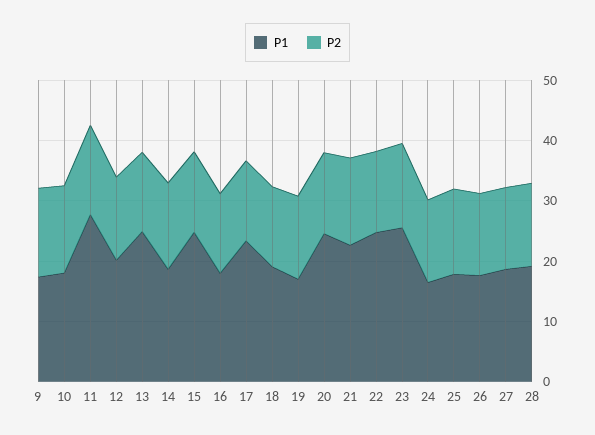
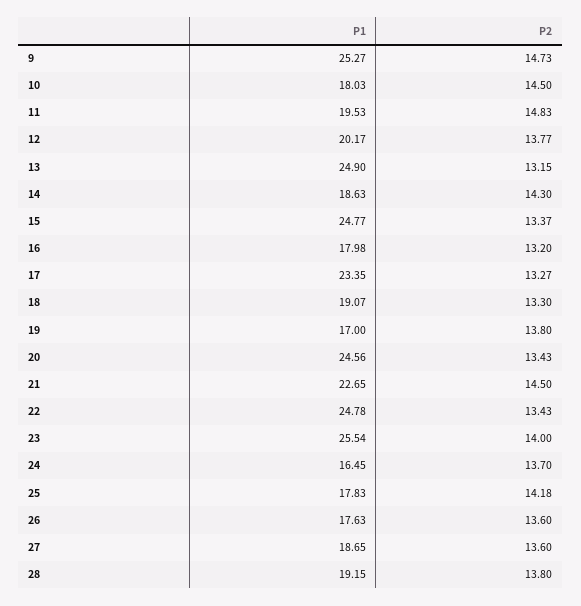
  {
    "P1": {
-     "9": 18,
+     "9": 25.27,
      "10": 18.03,
-     "11": 28,
+     "11": 19.53,
      "12": 20.17,
      "13": 24.9,
      "14": 18.63,
      "15": 24.77,
      "16": 17.98,
      "17": 23.35,
      "18": 19.07,
      "19": 17,
      "20": 24.56,
      "21": 22.65,
      "22": 24.78,
      "23": 25.54,
      "24": 16.45,
      "25": 17.83,
      "26": 17.63,
      "27": 18.65,
      "28": 19.15
    },
    "P2": {
      "9": 14.73,
      "10": 14.5,
      "11": 14.83,
      "12": 13.77,
      "13": 13.15,
      "14": 14.3,
      "15": 13.37,
      "16": 13.2,
      "17": 13.27,
      "18": 13.3,
      "19": 13.8,
      "20": 13.43,
      "21": 14.5,
      "22": 13.43,
      "23": 14,
      "24": 13.7,
      "25": 14.18,
      "26": 13.6,
      "27": 13.6,
      "28": 13.8
    }
  }

